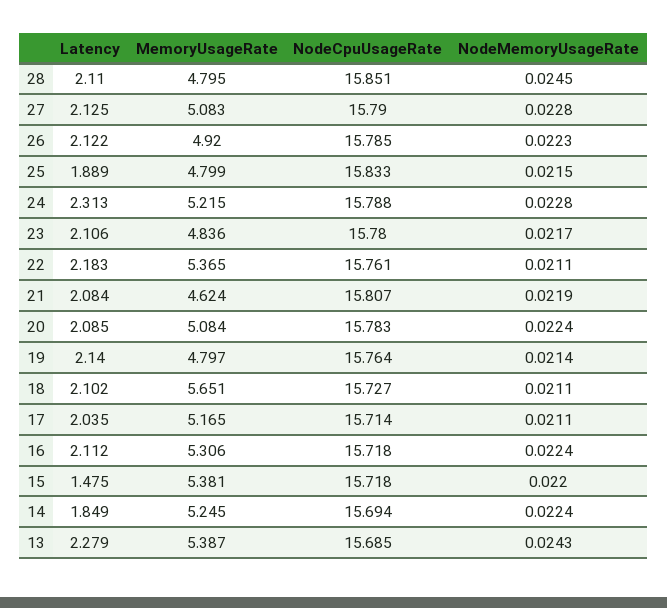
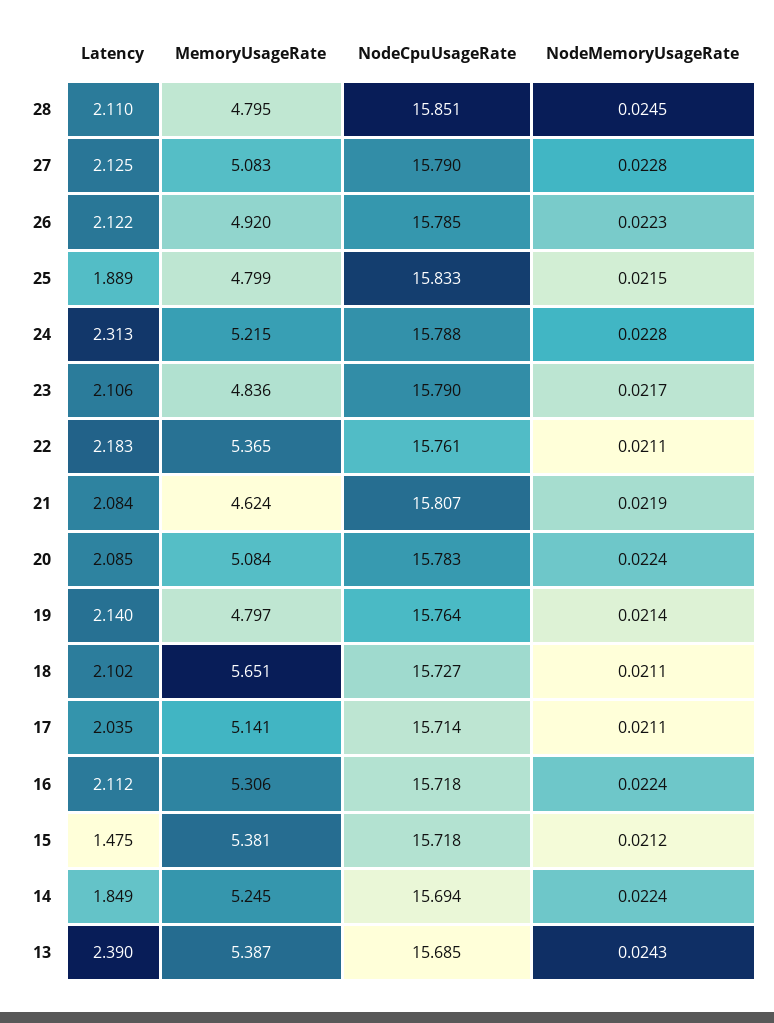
  {
    "Latency": {
      "28": 2.11,
      "27": 2.125,
      "26": 2.122,
      "25": 1.889,
      "24": 2.313,
      "23": 2.106,
      "22": 2.183,
      "21": 2.084,
      "20": 2.085,
      "19": 2.14,
      "18": 2.102,
      "17": 2.035,
      "16": 2.112,
      "15": 1.475,
      "14": 1.849,
-     "13": 2.279
+     "13": 2.39
    },
    "MemoryUsageRate": {
      "28": 4.795,
      "27": 5.083,
      "26": 4.92,
      "25": 4.799,
      "24": 5.215,
      "23": 4.836,
      "22": 5.365,
      "21": 4.624,
      "20": 5.084,
      "19": 4.797,
      "18": 5.651,
-     "17": 5.165,
+     "17": 5.141,
      "16": 5.306,
      "15": 5.381,
      "14": 5.245,
      "13": 5.387
    },
    "NodeCpuUsageRate": {
      "28": 15.851,
      "27": 15.79,
      "26": 15.785,
      "25": 15.833,
      "24": 15.788,
-     "23": 15.78,
+     "23": 15.79,
      "22": 15.761,
      "21": 15.807,
      "20": 15.783,
      "19": 15.764,
      "18": 15.727,
      "17": 15.714,
      "16": 15.718,
      "15": 15.718,
      "14": 15.694,
      "13": 15.685
    },
    "NodeMemoryUsageRate": {
      "28": 0.0245,
      "27": 0.0228,
      "26": 0.0223,
      "25": 0.0215,
      "24": 0.0228,
      "23": 0.0217,
      "22": 0.0211,
      "21": 0.0219,
      "20": 0.0224,
      "19": 0.0214,
      "18": 0.0211,
      "17": 0.0211,
      "16": 0.0224,
-     "15": 0.022,
+     "15": 0.0212,
      "14": 0.0224,
      "13": 0.0243
    }
  }

